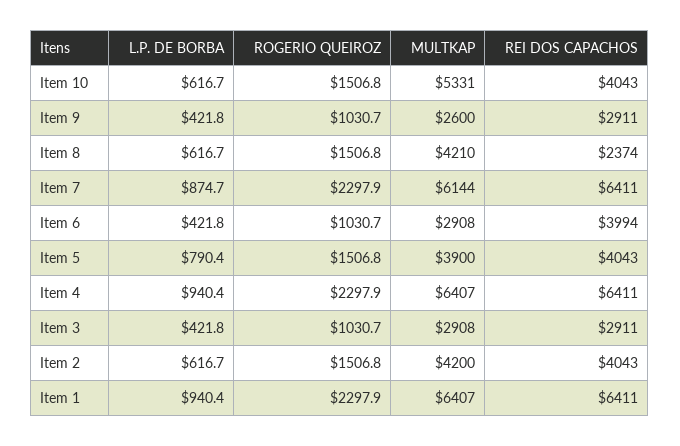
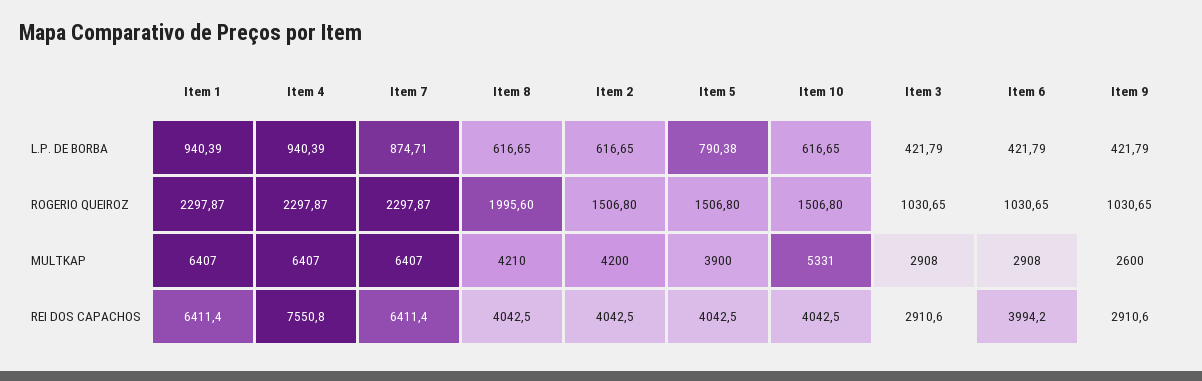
  {
    "L.P. DE BORBA": {
      "Item 10": 616.65,
      "Item 9": 421.79,
      "Item 8": 616.65,
      "Item 7": 874.71,
      "Item 6": 421.79,
      "Item 5": 790.38,
      "Item 4": 940.39,
      "Item 3": 421.79,
      "Item 2": 616.65,
      "Item 1": 940.39
    },
    "ROGERIO QUEIROZ": {
      "Item 10": 1506.8,
      "Item 9": 1030.65,
-     "Item 8": 1506.8,
+     "Item 8": 1995.6,
      "Item 7": 2297.87,
      "Item 6": 1030.65,
      "Item 5": 1506.8,
      "Item 4": 2297.87,
      "Item 3": 1030.65,
      "Item 2": 1506.8,
      "Item 1": 2297.87
    },
    "MULTKAP": {
      "Item 10": 5331,
      "Item 9": 2600,
      "Item 8": 4210,
-     "Item 7": 6144,
+     "Item 7": 6407,
      "Item 6": 2908,
      "Item 5": 3900,
      "Item 4": 6407,
      "Item 3": 2908,
      "Item 2": 4200,
      "Item 1": 6407
    },
    "REI DOS CAPACHOS": {
      "Item 10": 4042.5,
      "Item 9": 2910.6,
-     "Item 8": 2374,
+     "Item 8": 4042.5,
      "Item 7": 6411.4,
      "Item 6": 3994.2,
      "Item 5": 4042.5,
-     "Item 4": 6411,
+     "Item 4": 7550.8,
      "Item 3": 2910.6,
      "Item 2": 4042.5,
      "Item 1": 6411.4
    }
  }

